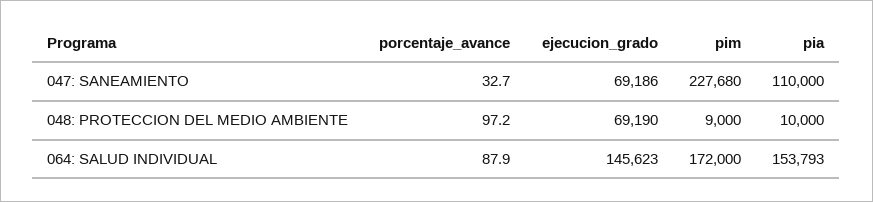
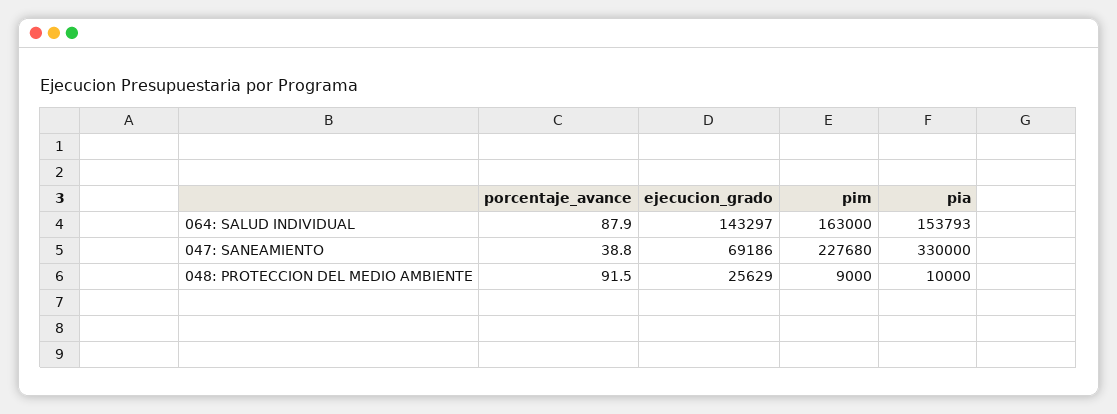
  {
    "porcentaje_avance": {
-     "047: SANEAMIENTO": 32.7,
+     "047: SANEAMIENTO": 38.8,
-     "048: PROTECCION DEL MEDIO AMBIENTE": 97.2,
+     "048: PROTECCION DEL MEDIO AMBIENTE": 91.5,
      "064: SALUD INDIVIDUAL": 87.9
    },
    "ejecucion_grado": {
      "047: SANEAMIENTO": 69186,
-     "048: PROTECCION DEL MEDIO AMBIENTE": 69190,
+     "048: PROTECCION DEL MEDIO AMBIENTE": 25629,
-     "064: SALUD INDIVIDUAL": 145623
+     "064: SALUD INDIVIDUAL": 143297
    },
    "pim": {
      "047: SANEAMIENTO": 227680,
      "048: PROTECCION DEL MEDIO AMBIENTE": 9000,
-     "064: SALUD INDIVIDUAL": 172000
+     "064: SALUD INDIVIDUAL": 163000
    },
    "pia": {
-     "047: SANEAMIENTO": 110000,
+     "047: SANEAMIENTO": 330000,
      "048: PROTECCION DEL MEDIO AMBIENTE": 10000,
      "064: SALUD INDIVIDUAL": 153793
    }
  }

